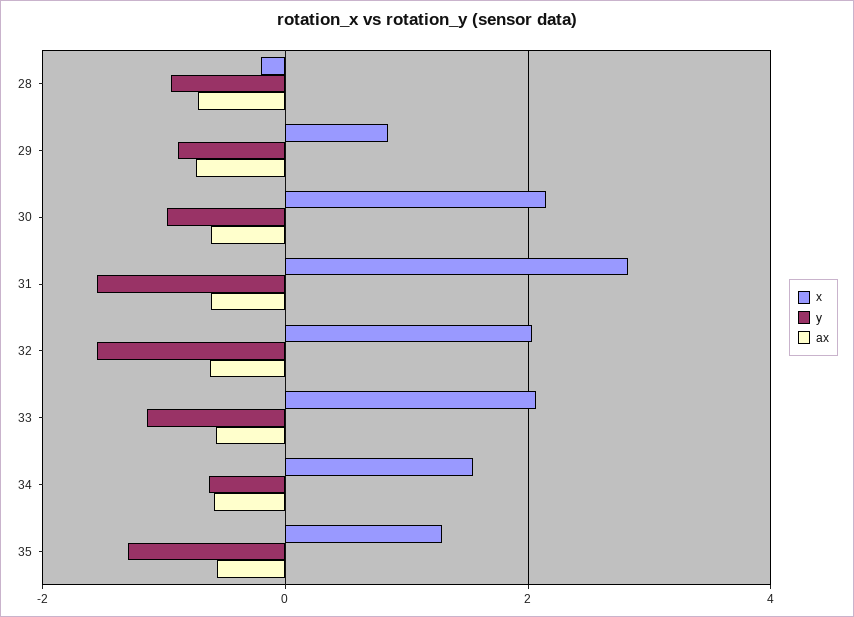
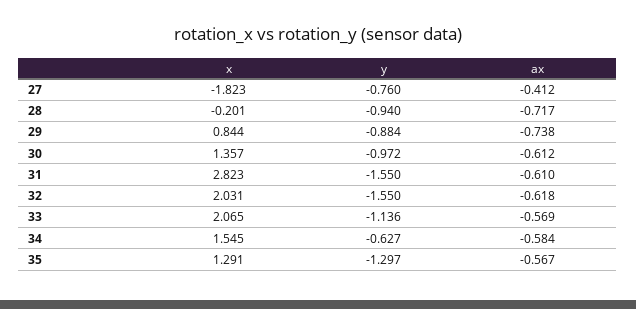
  {
    "x": {
      "28": -0.201,
      "29": 0.844,
-     "30": 2.2,
+     "30": 1.357,
      "31": 2.823,
      "32": 2.031,
      "33": 2.065,
      "34": 1.545,
-     "35": 1.291
+     "35": 1.291,
+     "27": -1.823
    },
    "y": {
      "28": -0.94,
      "29": -0.884,
      "30": -0.972,
      "31": -1.55,
      "32": -1.55,
      "33": -1.136,
      "34": -0.627,
-     "35": -1.297
+     "35": -1.297,
+     "27": -0.76
    },
    "ax": {
      "28": -0.717,
      "29": -0.738,
      "30": -0.612,
      "31": -0.61,
      "32": -0.618,
      "33": -0.569,
      "34": -0.584,
-     "35": -0.567
+     "35": -0.567,
+     "27": -0.412
    }
  }

